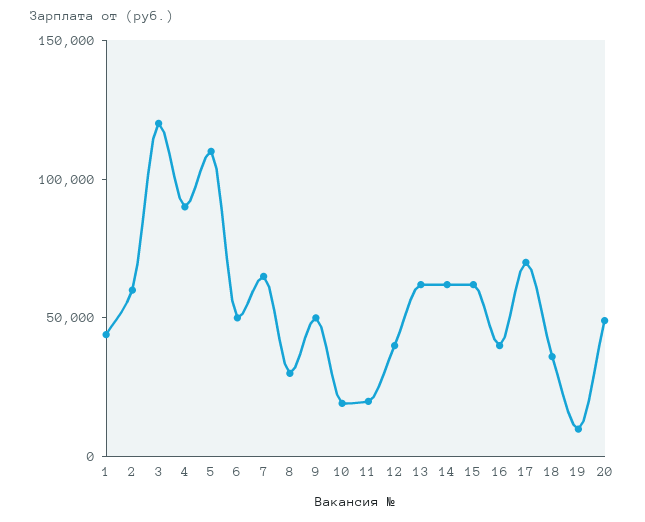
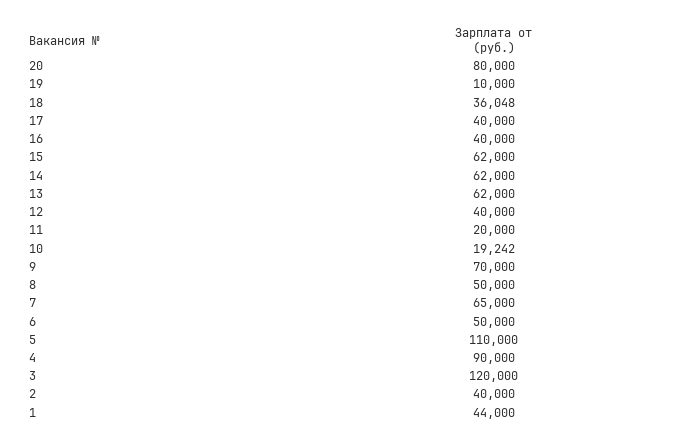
  {
    "1": 44000,
-   "2": 60000,
+   "2": 40000,
    "3": 120000,
    "4": 90000,
    "5": 110000,
    "6": 50000,
    "7": 65000,
-   "8": 30000,
+   "8": 50000,
-   "9": 50000,
+   "9": 70000,
    "10": 19242,
    "11": 20000,
    "12": 40000,
    "13": 62000,
    "14": 62000,
    "15": 62000,
    "16": 40000,
-   "17": 70000,
+   "17": 40000,
    "18": 36048,
    "19": 10000,
-   "20": 50000
+   "20": 80000
  }

